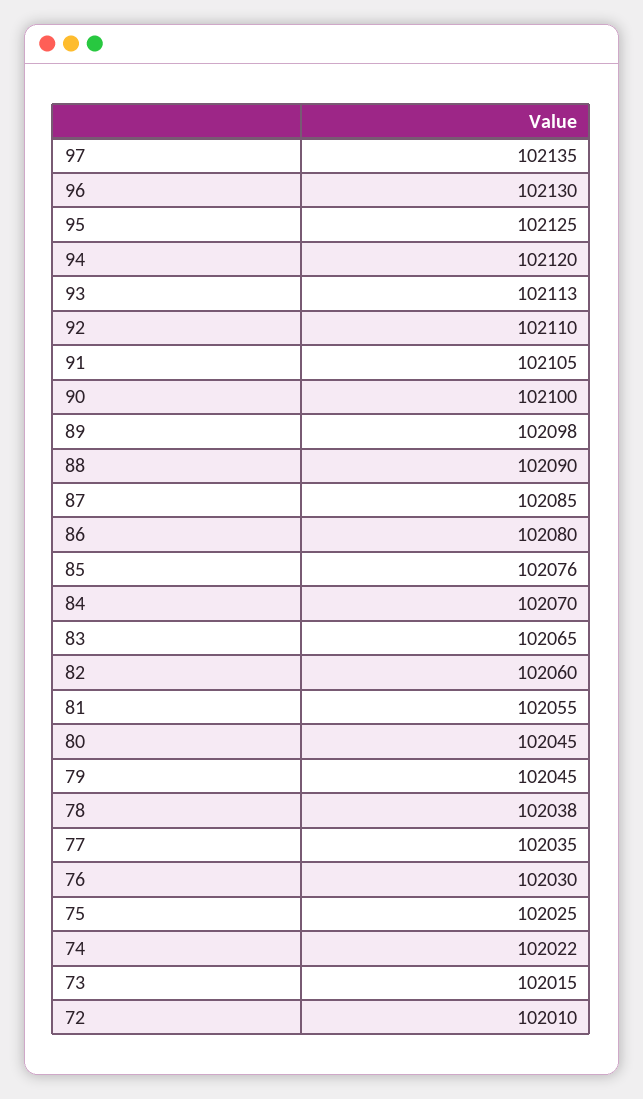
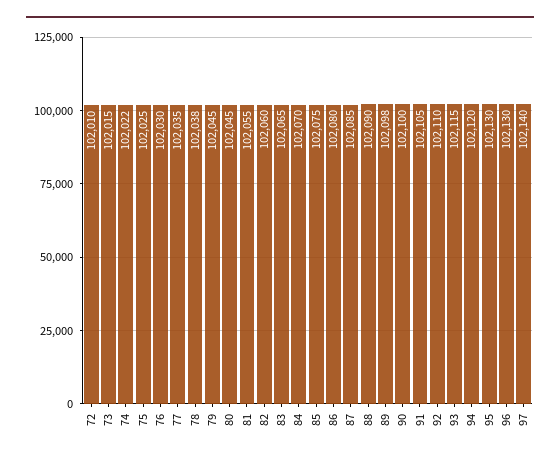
  {
-   "97": 102135,
+   "97": 102140,
    "96": 102130,
-   "95": 102125,
+   "95": 102130,
    "94": 102120,
-   "93": 102113,
+   "93": 102115,
    "92": 102110,
    "91": 102105,
    "90": 102100,
    "89": 102098,
    "88": 102090,
    "87": 102085,
    "86": 102080,
-   "85": 102076,
+   "85": 102075,
    "84": 102070,
    "83": 102065,
    "82": 102060,
    "81": 102055,
    "80": 102045,
    "79": 102045,
    "78": 102038,
    "77": 102035,
    "76": 102030,
    "75": 102025,
    "74": 102022,
    "73": 102015,
    "72": 102010
  }

